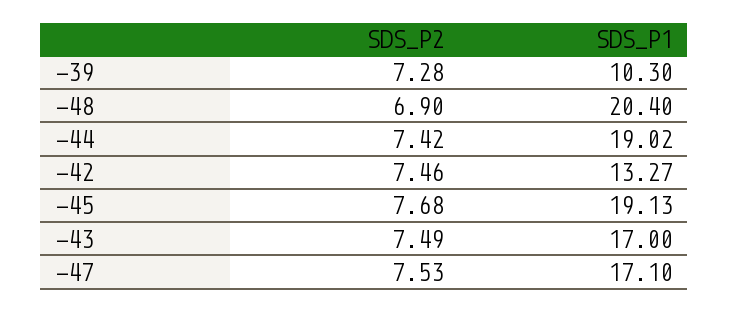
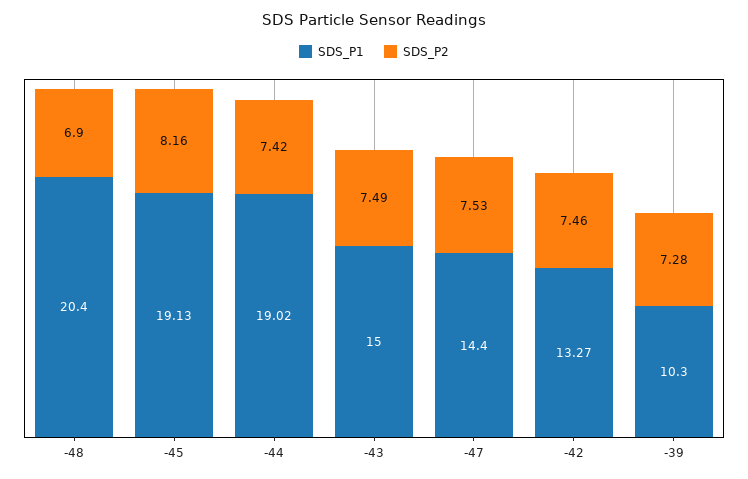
  {
    "SDS_P2": {
      "-39": 7.28,
      "-48": 6.9,
      "-44": 7.42,
      "-42": 7.46,
-     "-45": 7.68,
+     "-45": 8.16,
      "-43": 7.49,
      "-47": 7.53
    },
    "SDS_P1": {
      "-39": 10.3,
      "-48": 20.4,
      "-44": 19.02,
      "-42": 13.27,
      "-45": 19.13,
-     "-43": 17,
+     "-43": 15,
-     "-47": 17.1
+     "-47": 14.4
    }
  }

